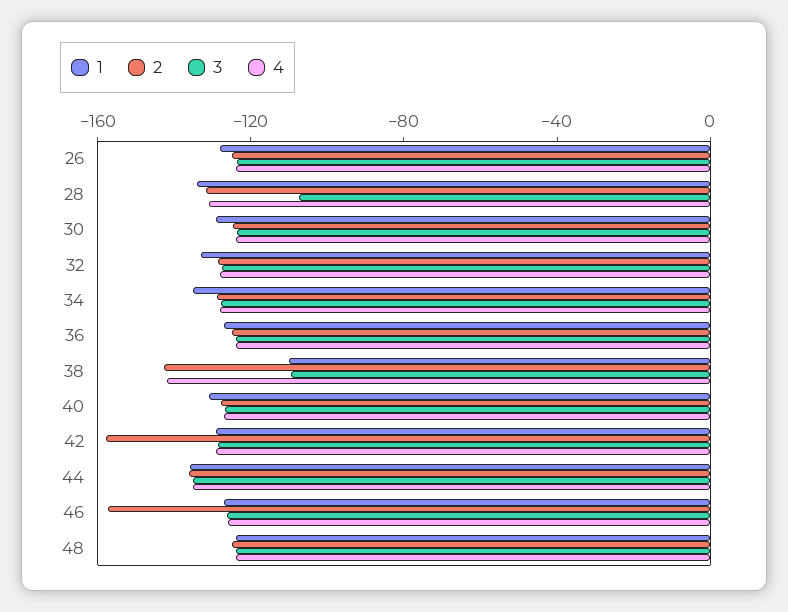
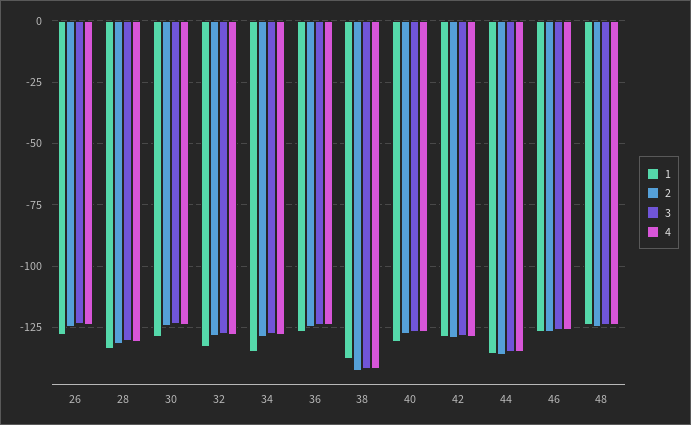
  {
    "1": {
      "26": -127.5,
      "28": -135,
      "30": -130,
      "32": -132.5,
      "34": -135,
      "36": -127.5,
-     "38": -110,
+     "38": -137.5,
      "40": -130,
      "42": -130,
      "44": -135,
      "46": -127.5,
      "48": -125
    },
    "2": {
      "26": -125,
      "28": -132.5,
      "30": -125,
      "32": -127.5,
      "34": -130,
      "36": -125,
      "38": -142.5,
      "40": -127.5,
-     "42": -160,
+     "42": -130,
      "44": -135,
-     "46": -160,
+     "46": -127.5,
      "48": -125
    },
    "3": {
      "26": -122.5,
-     "28": -110,
+     "28": -130,
      "30": -122.5,
      "32": -127.5,
      "34": -127.5,
      "36": -125,
-     "38": -110,
+     "38": -142.5,
      "40": -127.5,
      "42": -127.5,
      "44": -135,
      "46": -125,
      "48": -125
    },
    "4": {
      "26": -125,
      "28": -130,
      "30": -125,
      "32": -127.5,
      "34": -127.5,
      "36": -125,
      "38": -142.5,
      "40": -127.5,
      "42": -130,
      "44": -135,
      "46": -125,
      "48": -125
    }
  }

